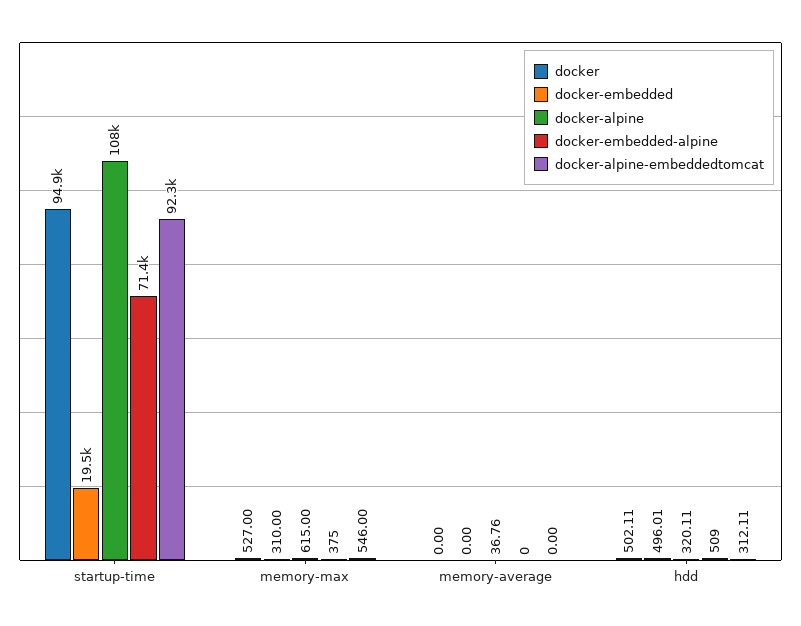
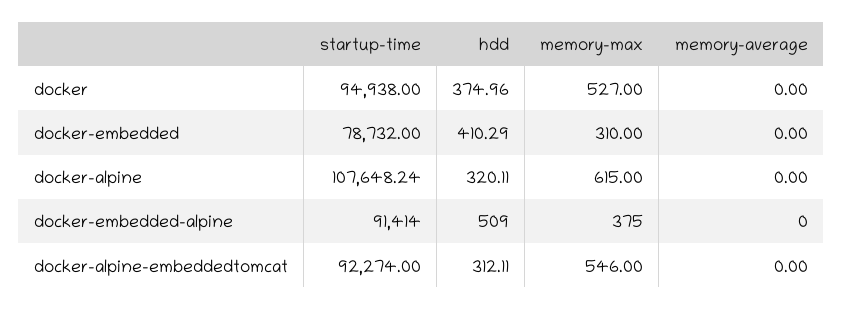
  {
    "docker": {
      "startup-time": 94938,
      "memory-max": 527,
      "memory-average": 0,
-     "hdd": 502.11
+     "hdd": 374.96
    },
    "docker-embedded": {
-     "startup-time": 19500,
+     "startup-time": 78732,
      "memory-max": 310,
      "memory-average": 0,
-     "hdd": 496.01
+     "hdd": 410.29
    },
    "docker-alpine": {
      "startup-time": 107648.24,
      "memory-max": 615,
-     "memory-average": 36.76,
+     "memory-average": 0,
      "hdd": 320.11
    },
    "docker-embedded-alpine": {
-     "startup-time": 71400,
+     "startup-time": 91414,
      "memory-max": 375,
      "memory-average": 0,
      "hdd": 509
    },
    "docker-alpine-embeddedtomcat": {
      "startup-time": 92274,
      "memory-max": 546,
      "memory-average": 0,
      "hdd": 312.11
    }
  }

